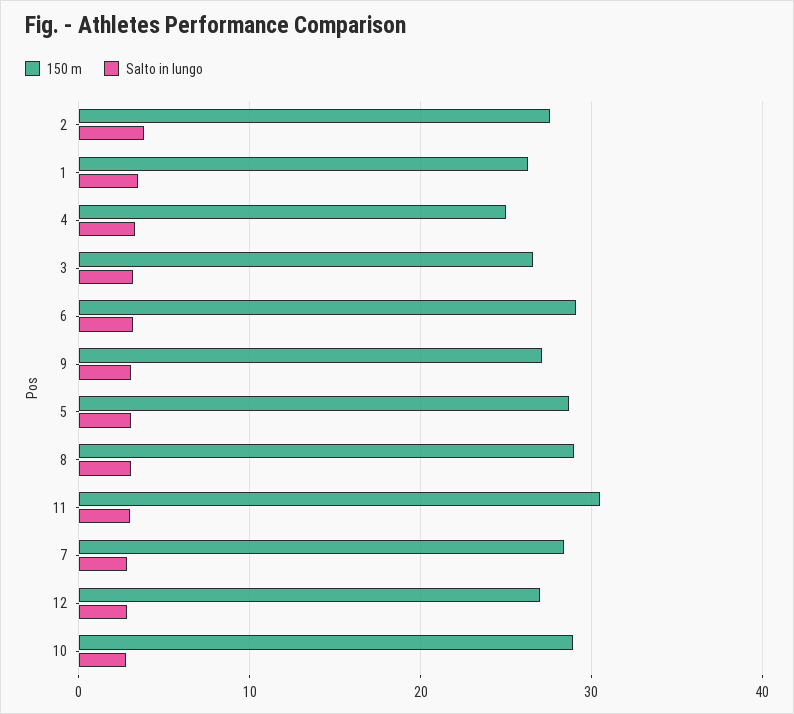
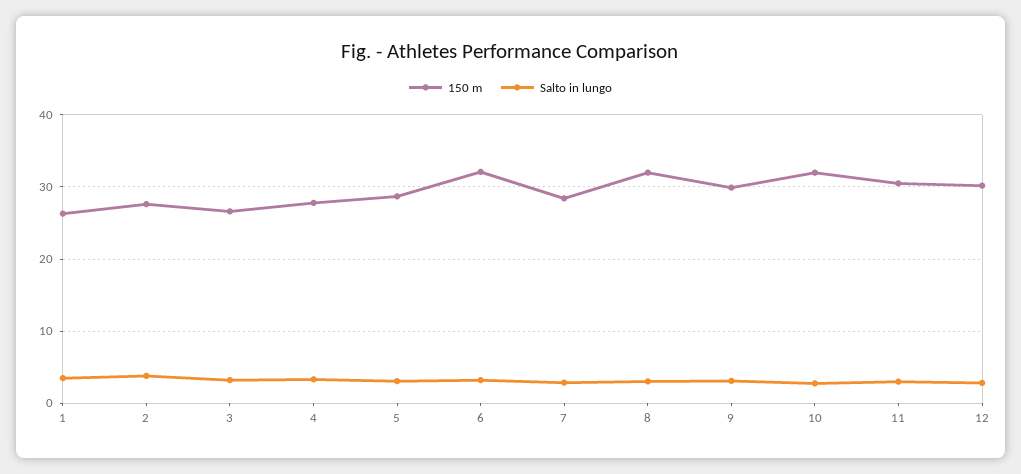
  {
    "150 m": {
      "2": 28,
      "1": 26,
-     "4": 25,
+     "4": 28,
      "3": 27,
-     "6": 29,
+     "6": 32,
-     "9": 27,
+     "9": 30,
      "5": 29,
-     "8": 29,
+     "8": 32,
      "11": 31,
      "7": 28,
-     "12": 27,
+     "12": 30,
-     "10": 29
+     "10": 32
    },
    "Salto in lungo": {
      "2": 4,
      "1": 3,
      "4": 3,
      "3": 3,
      "6": 3,
      "9": 3,
      "5": 3,
      "8": 3,
      "11": 3,
      "7": 3,
      "12": 3,
      "10": 3
    }
  }

